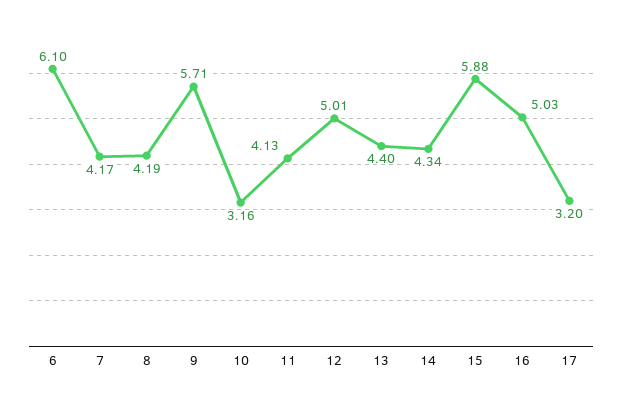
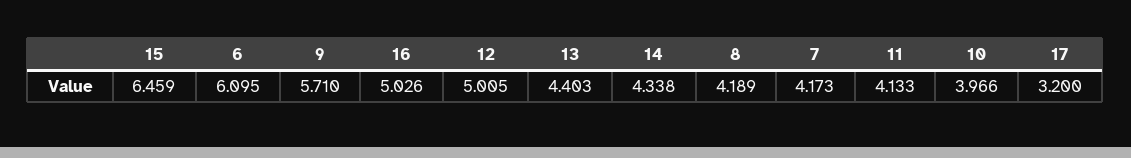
  {
    "6": 6.095,
    "7": 4.173,
    "8": 4.189,
    "9": 5.71,
-   "10": 3.16,
+   "10": 3.966,
    "11": 4.133,
    "12": 5.005,
    "13": 4.403,
    "14": 4.338,
-   "15": 5.88,
+   "15": 6.459,
    "16": 5.026,
    "17": 3.2
  }

